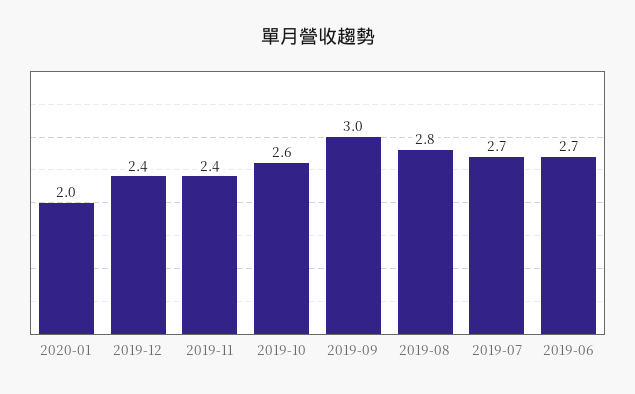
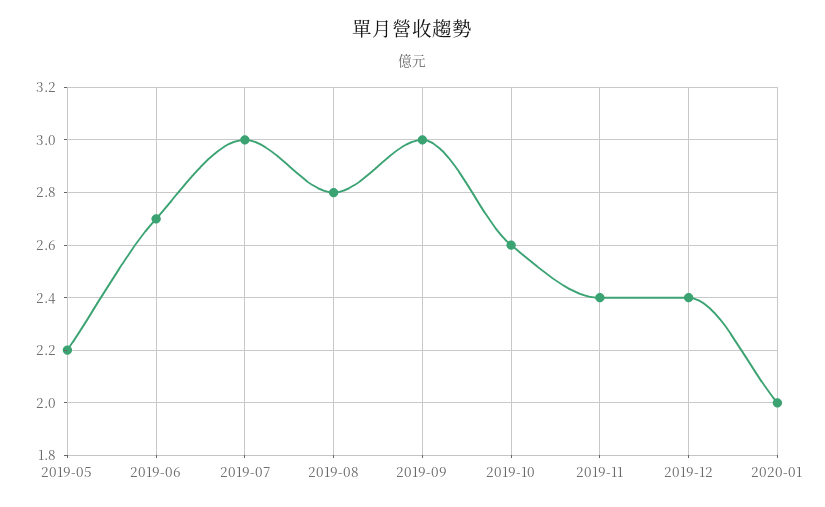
  {
    "2020-01": 2,
    "2019-12": 2.4,
    "2019-11": 2.4,
    "2019-10": 2.6,
    "2019-09": 3,
    "2019-08": 2.8,
-   "2019-07": 2.7,
+   "2019-07": 3,
-   "2019-06": 2.7
+   "2019-06": 2.7,
+   "2019-05": 2.2
  }

